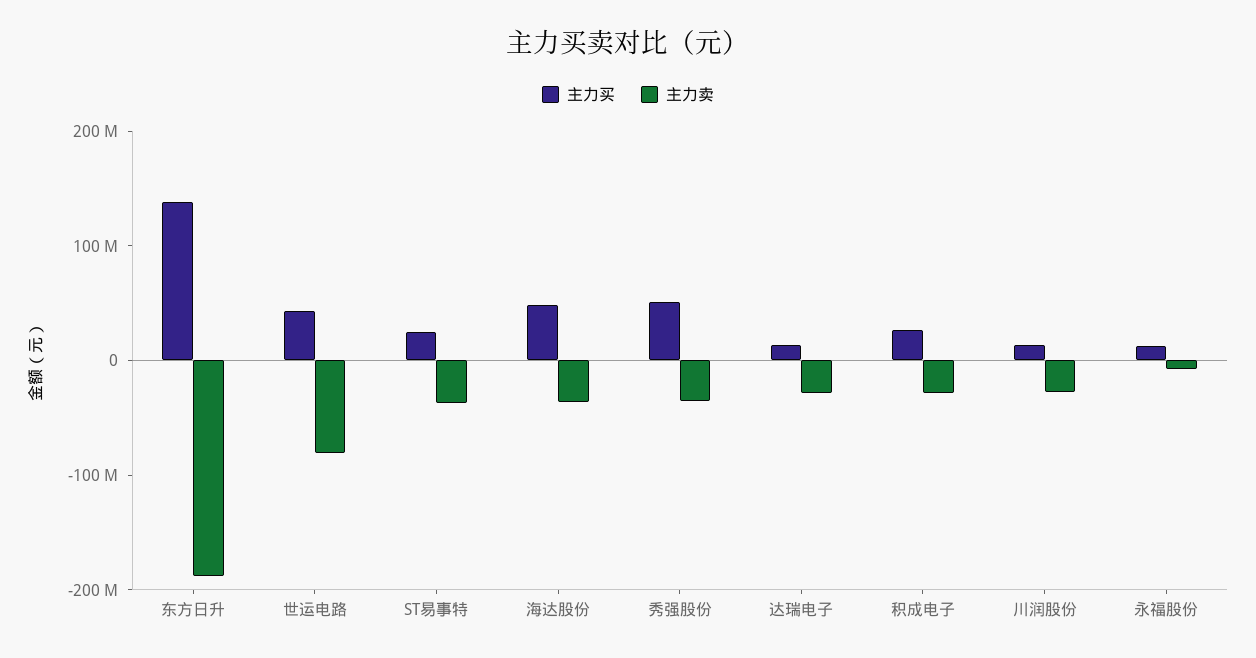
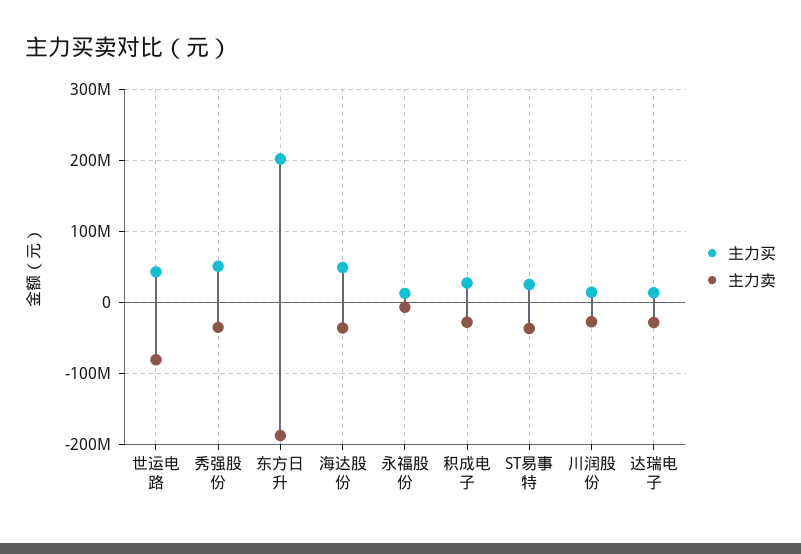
  {
    "主力买": {
-     "东方日升": 140000000,
+     "东方日升": 200000000,
      "世运电路": 40000000,
      "ST易事特": 20000000,
      "海达股份": 50000000,
      "秀强股份": 50000000,
      "达瑞电子": 10000000,
      "积成电子": 30000000,
      "川润股份": 10000000,
      "永福股份": 10000000
    },
    "主力卖": {
      "东方日升": -190000000,
      "世运电路": -80000000,
      "ST易事特": -40000000,
      "海达股份": -40000000,
      "秀强股份": -40000000,
      "达瑞电子": -30000000,
      "积成电子": -30000000,
      "川润股份": -30000000,
      "永福股份": -10000000
    }
  }

